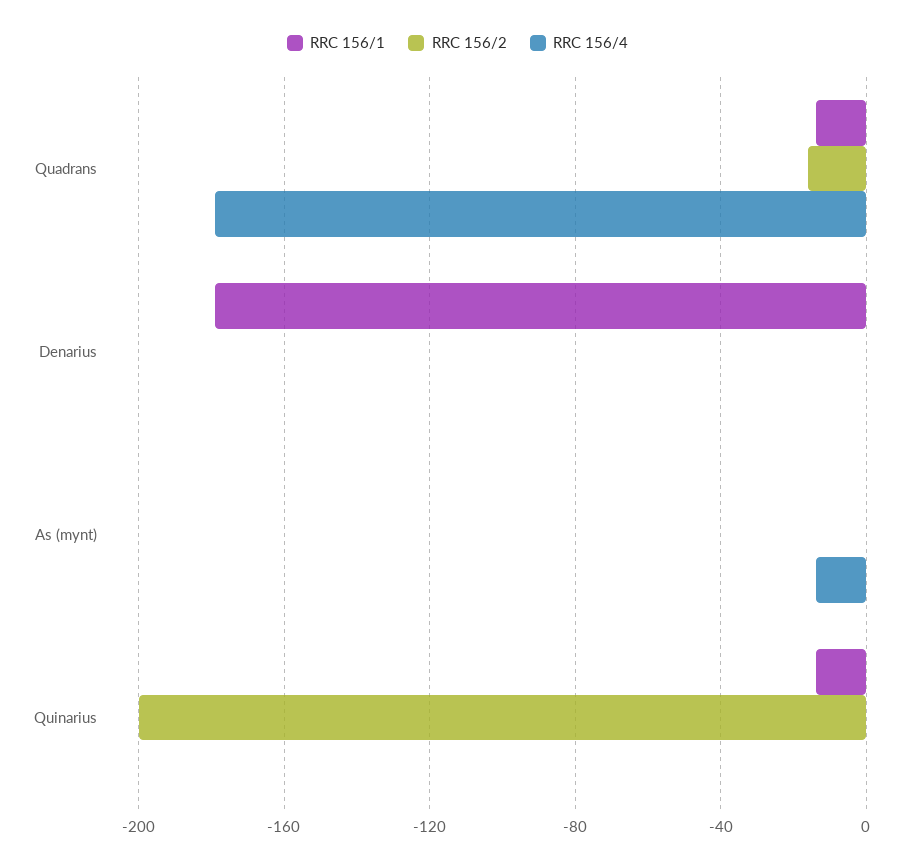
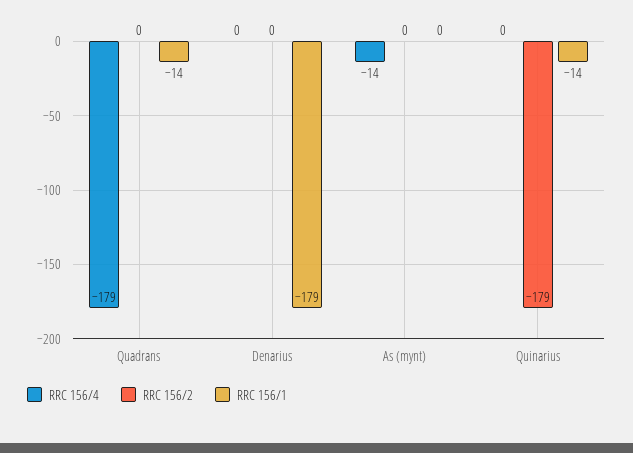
  {
    "RRC 156/1": {
      "Quadrans": -14,
      "Denarius": -179,
      "As (mynt)": 0,
      "Quinarius": -14
    },
    "RRC 156/2": {
-     "Quadrans": -15,
+     "Quadrans": 0,
      "Denarius": 0,
      "As (mynt)": 0,
-     "Quinarius": -200
+     "Quinarius": -179
    },
    "RRC 156/4": {
      "Quadrans": -179,
      "Denarius": 0,
      "As (mynt)": -14,
      "Quinarius": 0
    }
  }

